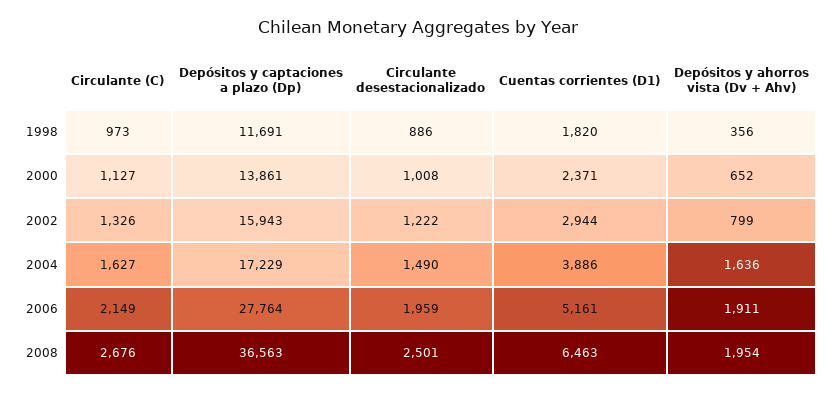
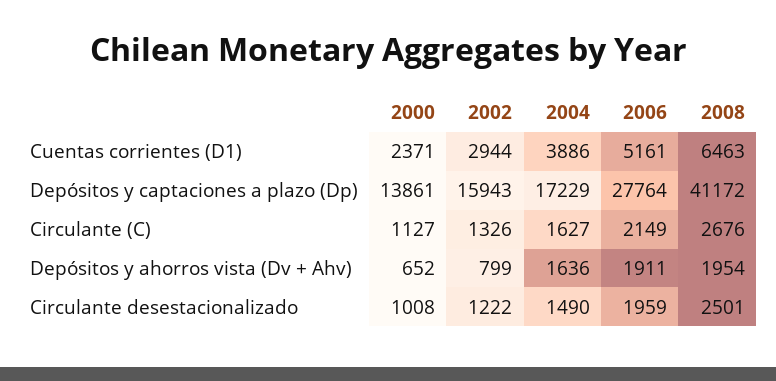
  {
    "Circulante (C)": {
-     "1998": 973,
      "2000": 1127,
      "2002": 1326,
      "2004": 1627,
      "2006": 2149,
      "2008": 2676
    },
    "Depósitos y captaciones a plazo (Dp)": {
-     "1998": 11691,
      "2000": 13861,
      "2002": 15943,
      "2004": 17229,
      "2006": 27764,
-     "2008": 36563
+     "2008": 41172
    },
    "Circulante desestacionalizado": {
-     "1998": 886,
      "2000": 1008,
      "2002": 1222,
      "2004": 1490,
      "2006": 1959,
      "2008": 2501
    },
    "Cuentas corrientes (D1)": {
-     "1998": 1820,
      "2000": 2371,
      "2002": 2944,
      "2004": 3886,
      "2006": 5161,
      "2008": 6463
    },
    "Depósitos y ahorros vista (Dv + Ahv)": {
-     "1998": 356,
      "2000": 652,
      "2002": 799,
      "2004": 1636,
      "2006": 1911,
      "2008": 1954
    }
  }

